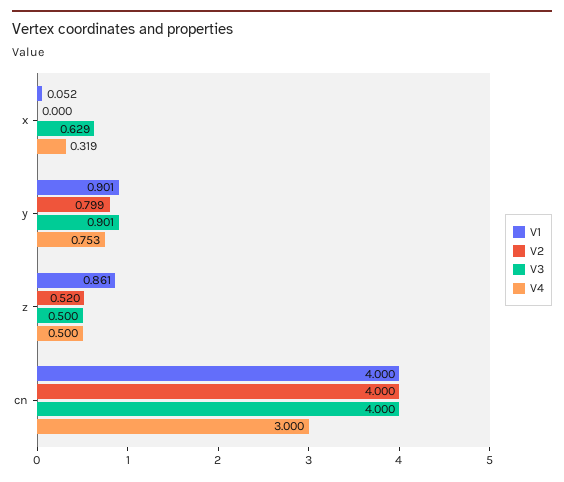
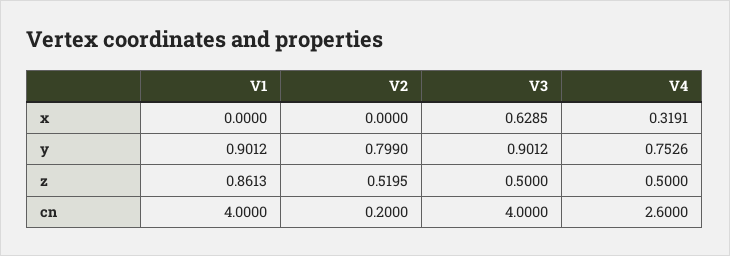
  {
    "V1": {
-     "x": 0.052,
+     "x": 0,
      "y": 0.9012,
      "z": 0.8613,
      "cn": 4
    },
    "V2": {
      "x": 0,
      "y": 0.799,
      "z": 0.5195,
-     "cn": 4
+     "cn": 0.2
    },
    "V3": {
      "x": 0.6285,
      "y": 0.9012,
      "z": 0.5,
      "cn": 4
    },
    "V4": {
      "x": 0.3191,
      "y": 0.7526,
      "z": 0.5,
-     "cn": 3
+     "cn": 2.6
    }
  }

